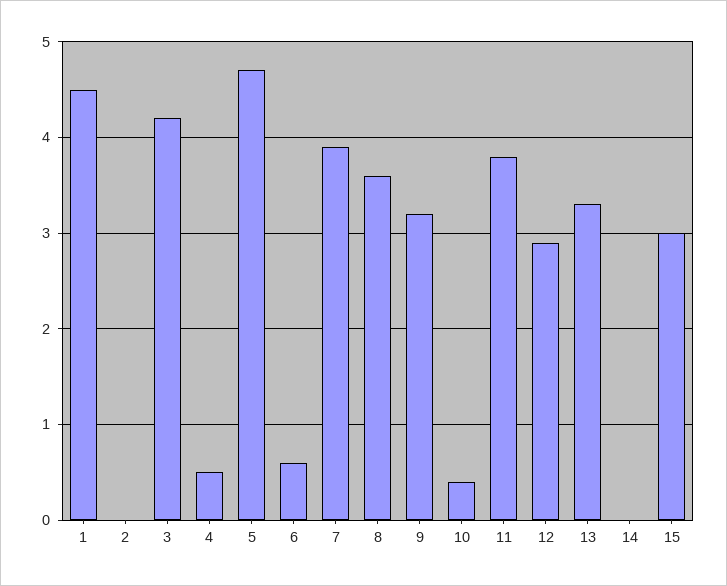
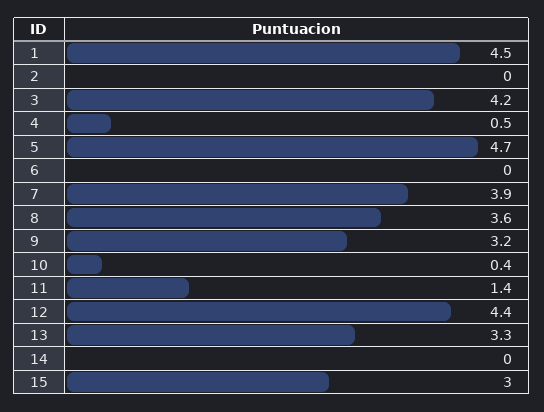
  {
    "1": 4.5,
    "2": 0,
    "3": 4.2,
    "4": 0.5,
    "5": 4.7,
-   "6": 0.6,
+   "6": 0,
    "7": 3.9,
    "8": 3.6,
    "9": 3.2,
    "10": 0.4,
-   "11": 3.8,
+   "11": 1.4,
-   "12": 2.9,
+   "12": 4.4,
    "13": 3.3,
    "14": 0,
    "15": 3
  }

